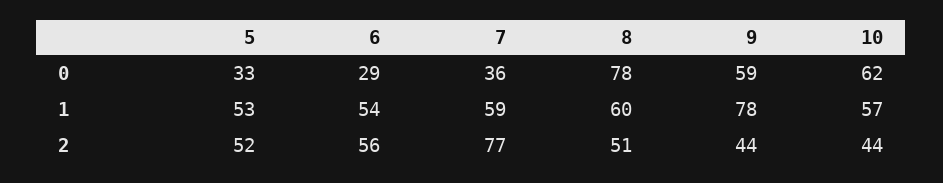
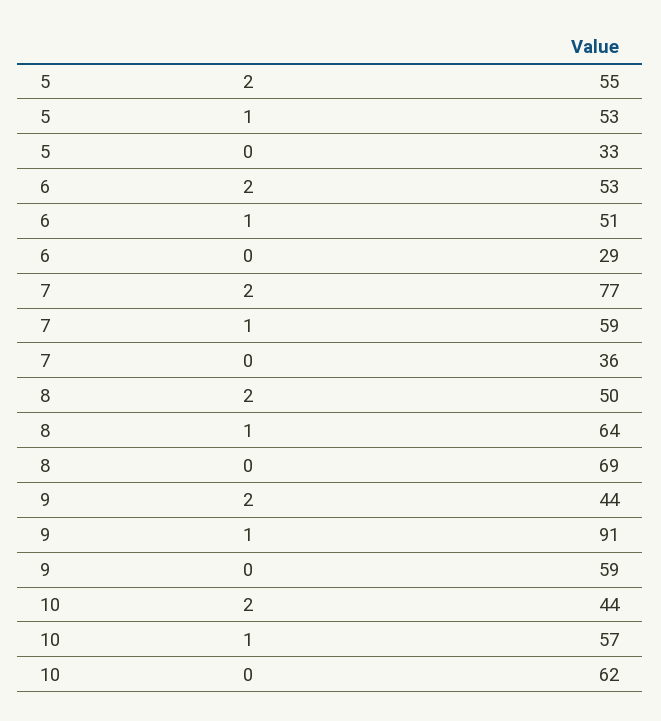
  {
    "5": {
      "0": 33,
      "1": 53,
-     "2": 52
+     "2": 55
    },
    "6": {
      "0": 29,
-     "1": 54,
+     "1": 51,
-     "2": 56
+     "2": 53
    },
    "7": {
      "0": 36,
      "1": 59,
      "2": 77
    },
    "8": {
-     "0": 78,
+     "0": 69,
-     "1": 60,
+     "1": 64,
-     "2": 51
+     "2": 50
    },
    "9": {
      "0": 59,
-     "1": 78,
+     "1": 91,
      "2": 44
    },
    "10": {
      "0": 62,
      "1": 57,
      "2": 44
    }
  }

